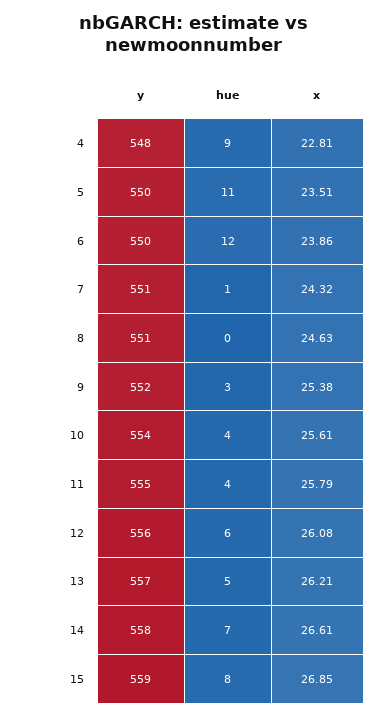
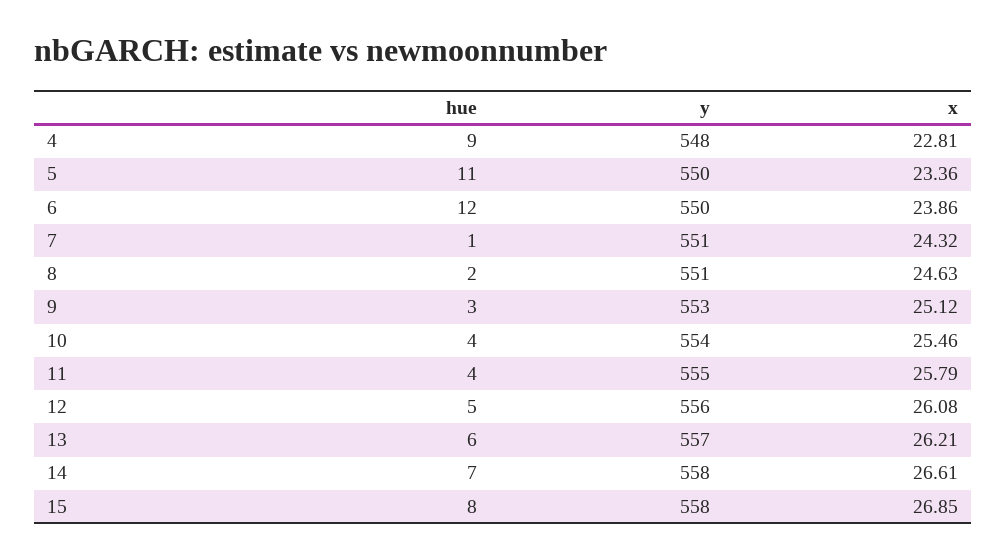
  {
    "y": {
      "4": 548,
      "5": 550,
      "6": 550,
      "7": 551,
      "8": 551,
-     "9": 552,
+     "9": 553,
      "10": 554,
      "11": 555,
      "12": 556,
      "13": 557,
      "14": 558,
-     "15": 559
+     "15": 558
    },
    "hue": {
      "4": 9,
      "5": 11,
      "6": 12,
      "7": 1,
-     "8": 0,
+     "8": 2,
      "9": 3,
      "10": 4,
      "11": 4,
-     "12": 6,
+     "12": 5,
-     "13": 5,
+     "13": 6,
      "14": 7,
      "15": 8
    },
    "x": {
      "4": 22.81,
-     "5": 23.51,
+     "5": 23.36,
      "6": 23.86,
      "7": 24.32,
      "8": 24.63,
-     "9": 25.38,
+     "9": 25.12,
-     "10": 25.61,
+     "10": 25.46,
      "11": 25.79,
      "12": 26.08,
      "13": 26.21,
      "14": 26.61,
      "15": 26.85
    }
  }

